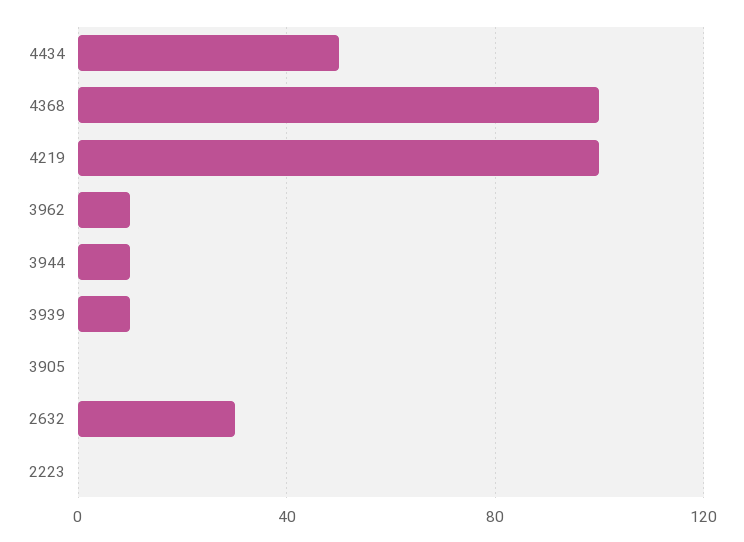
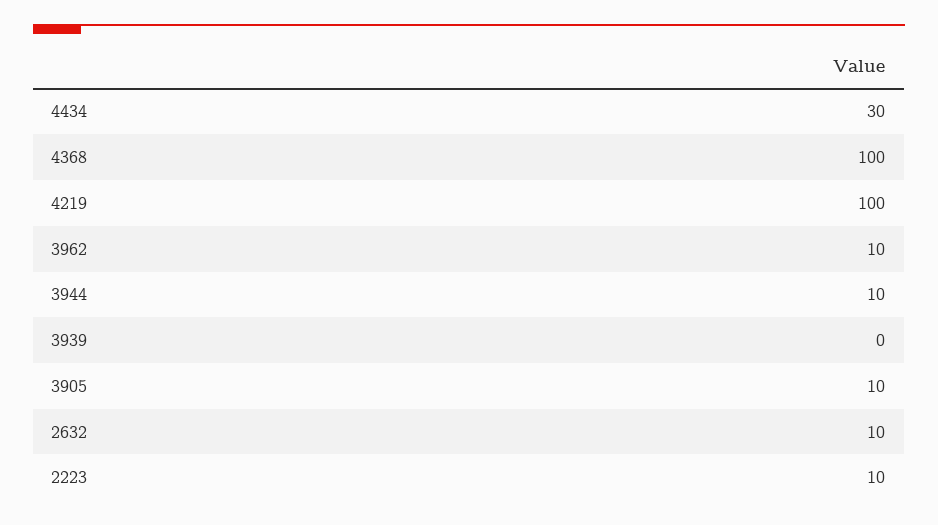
  {
-   "4434": 50,
+   "4434": 30,
    "4368": 100,
    "4219": 100,
    "3962": 10,
    "3944": 10,
-   "3939": 10,
+   "3939": 0,
-   "3905": 0,
+   "3905": 10,
-   "2632": 30,
+   "2632": 10,
-   "2223": 0
+   "2223": 10
  }

